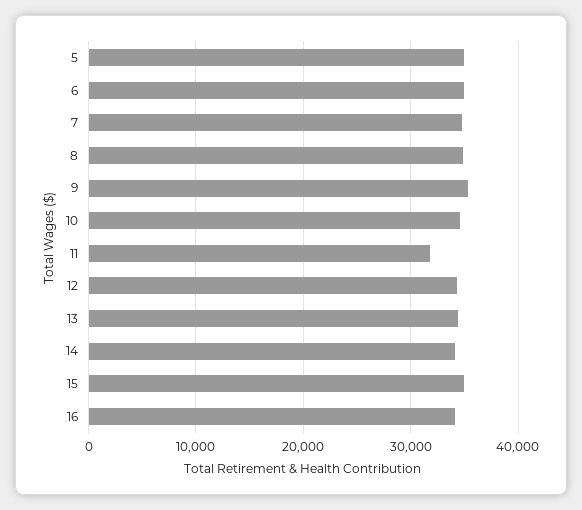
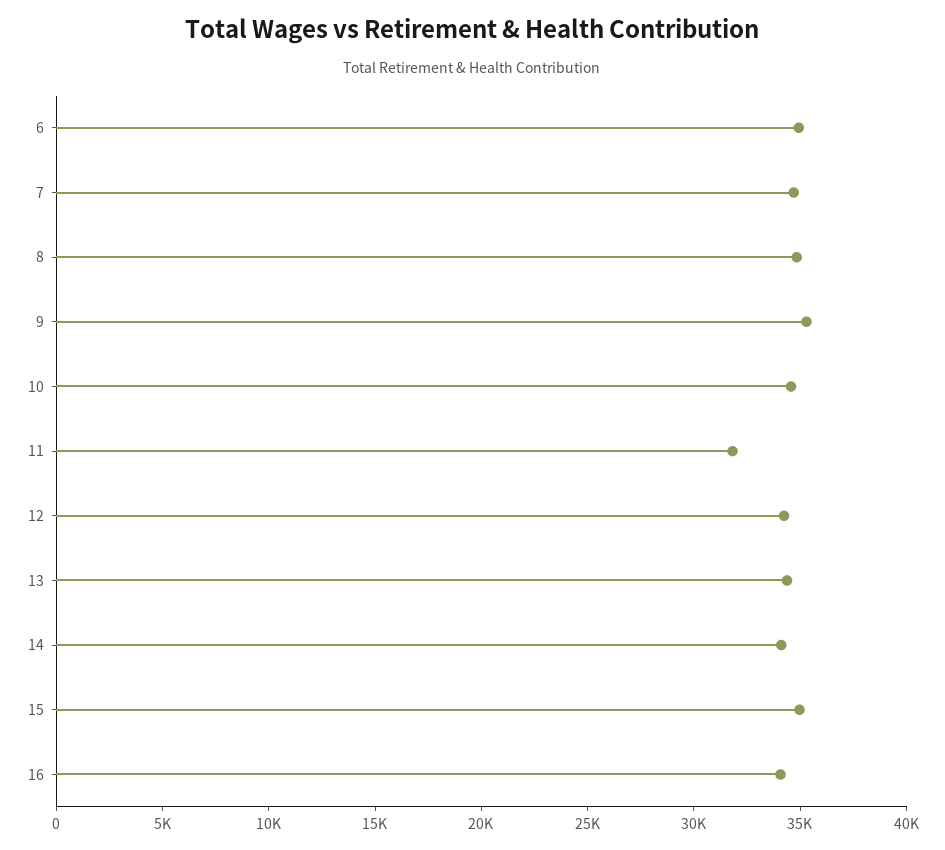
  {
-   "5": 35000,
    "6": 35000,
    "7": 35000,
    "8": 35000,
    "9": 35000,
    "10": 35000,
    "11": 32000,
    "12": 34000,
    "13": 34000,
    "14": 34000,
    "15": 35000,
    "16": 34000
  }

